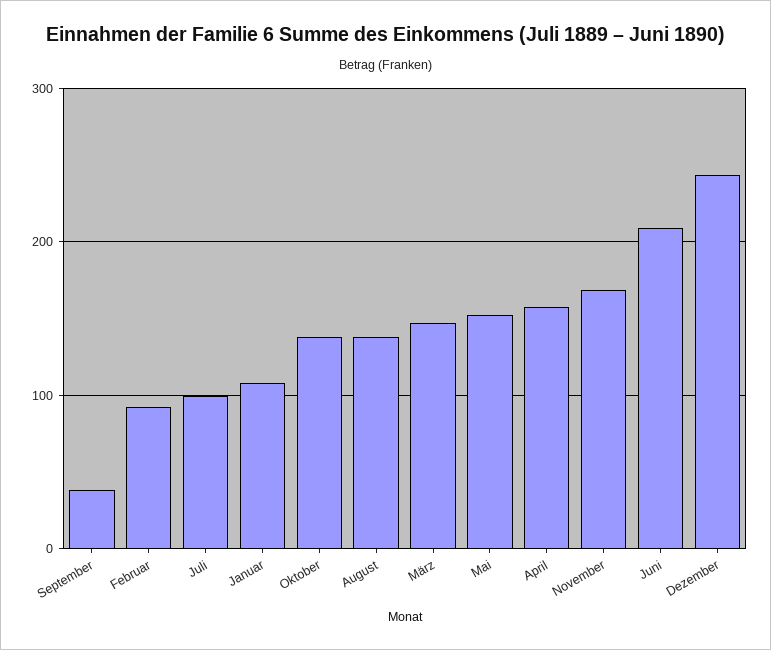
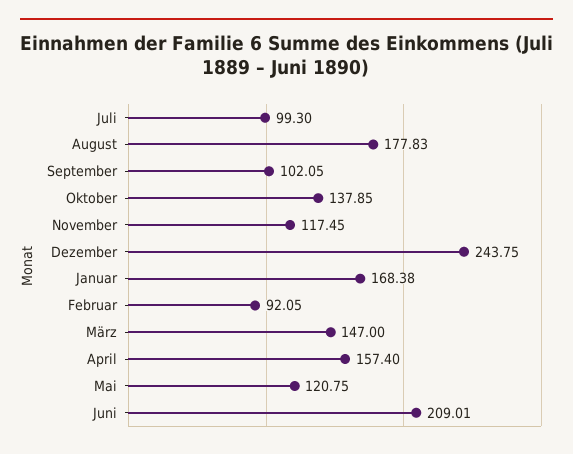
  {
-   "September": 40,
+   "September": 102.05,
    "Februar": 92.05,
    "Juli": 99.3,
-   "Januar": 110,
+   "Januar": 168.38,
    "Oktober": 137.85,
-   "August": 140,
+   "August": 177.83,
    "März": 147,
-   "Mai": 150,
+   "Mai": 120.75,
    "April": 157.4,
-   "November": 170,
+   "November": 117.45,
    "Juni": 209.01,
    "Dezember": 243.75
  }

